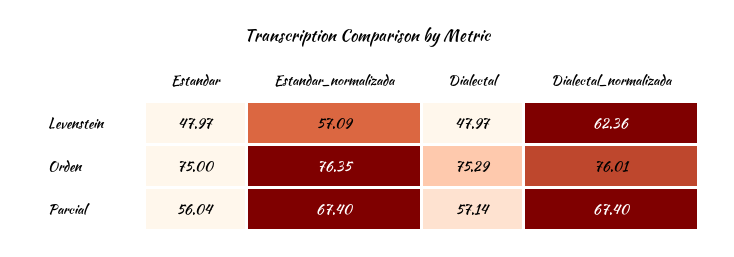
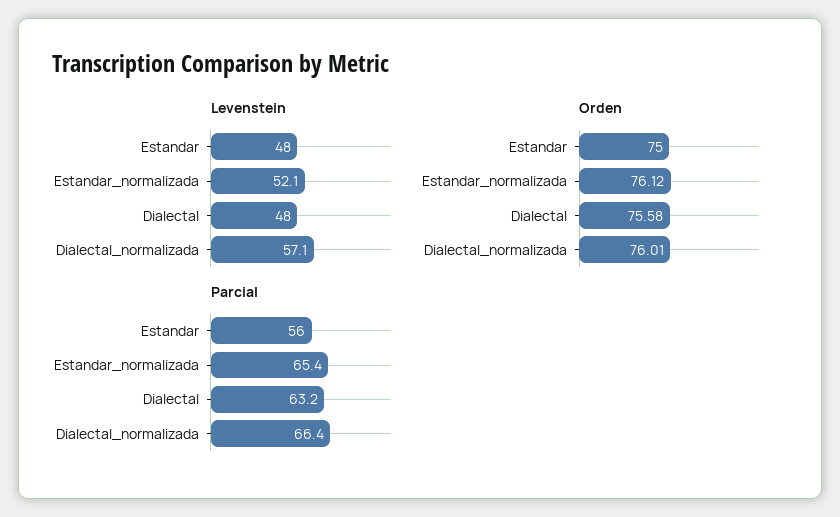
  {
    "Levenstein": {
      "Estandar": 47.97,
-     "Estandar_normalizada": 57.09,
+     "Estandar_normalizada": 52.1,
      "Dialectal": 47.97,
-     "Dialectal_normalizada": 62.36
+     "Dialectal_normalizada": 57.1
    },
    "Orden": {
      "Estandar": 75,
-     "Estandar_normalizada": 76.35,
+     "Estandar_normalizada": 76.12,
-     "Dialectal": 75.29,
+     "Dialectal": 75.58,
      "Dialectal_normalizada": 76.01
    },
    "Parcial": {
      "Estandar": 56.04,
-     "Estandar_normalizada": 67.4,
+     "Estandar_normalizada": 65.4,
-     "Dialectal": 57.14,
+     "Dialectal": 63.2,
-     "Dialectal_normalizada": 67.4
+     "Dialectal_normalizada": 66.4
    }
  }

